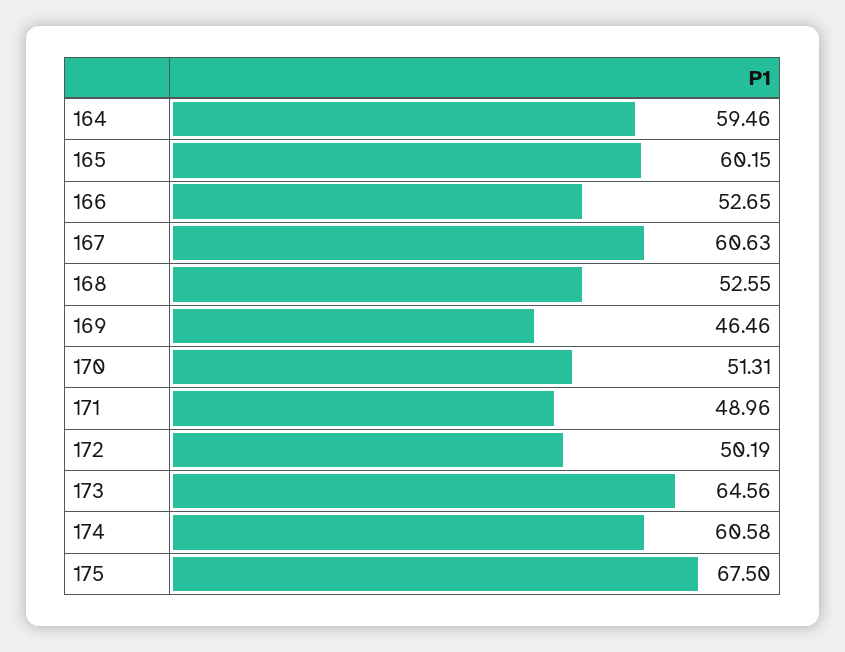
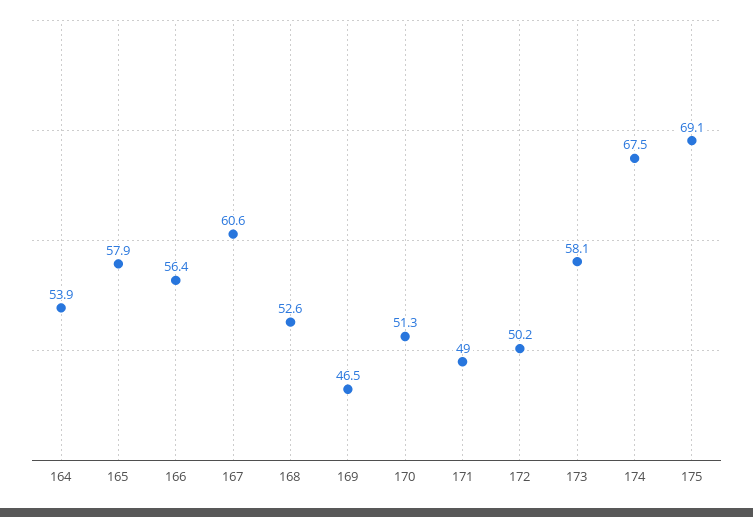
  {
-   "164": 59.46,
+   "164": 53.9,
-   "165": 60.15,
+   "165": 57.9,
-   "166": 52.65,
+   "166": 56.4,
    "167": 60.63,
    "168": 52.55,
    "169": 46.46,
    "170": 51.31,
    "171": 48.96,
    "172": 50.19,
-   "173": 64.56,
+   "173": 58.1,
-   "174": 60.58,
+   "174": 67.5,
-   "175": 67.5
+   "175": 69.1
  }

